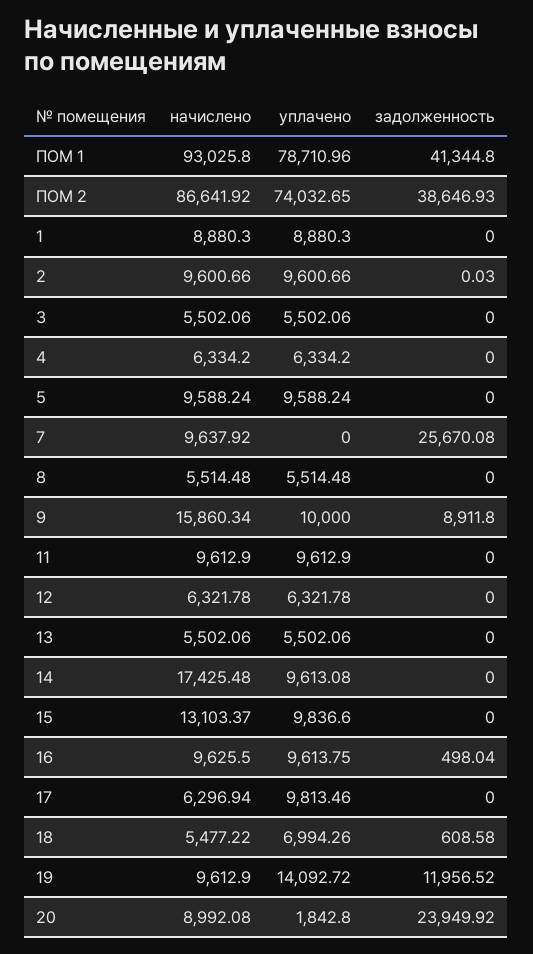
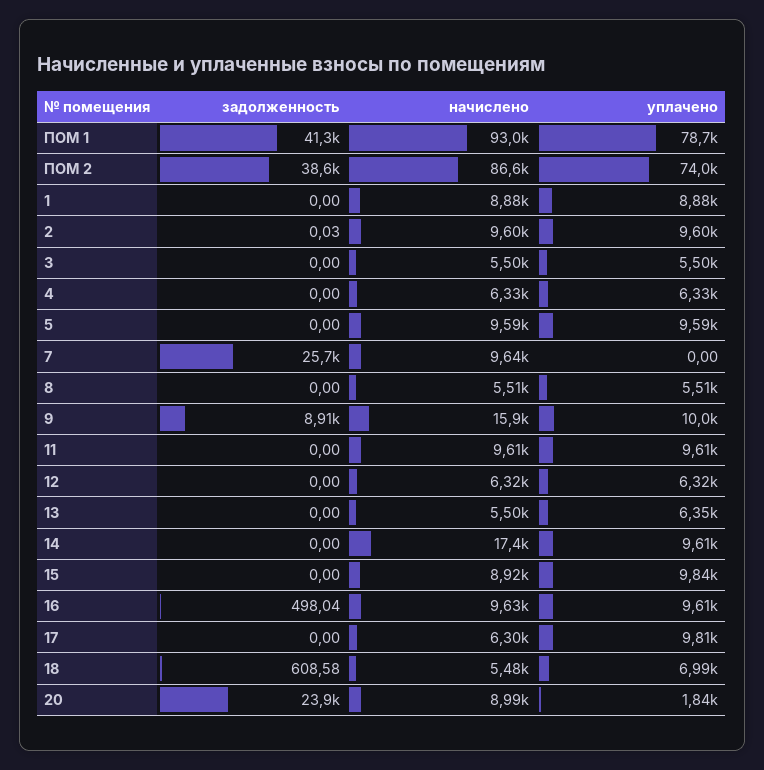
  {
    "начислено": {
      "ПОМ 1": 93025.8,
      "ПОМ 2": 86641.92,
      "1": 8880.3,
      "2": 9600.66,
      "3": 5502.06,
      "4": 6334.2,
      "5": 9588.24,
      "7": 9637.92,
      "8": 5514.48,
      "9": 15860.34,
      "11": 9612.9,
      "12": 6321.78,
      "13": 5502.06,
      "14": 17425.48,
-     "15": 13103.37,
+     "15": 8920,
      "16": 9625.5,
      "17": 6296.94,
      "18": 5477.22,
-     "19": 9612.9,
      "20": 8992.08
    },
    "уплачено": {
      "ПОМ 1": 78710.96,
      "ПОМ 2": 74032.65,
      "1": 8880.3,
      "2": 9600.66,
      "3": 5502.06,
      "4": 6334.2,
      "5": 9588.24,
      "7": 0,
      "8": 5514.48,
      "9": 10000,
      "11": 9612.9,
      "12": 6321.78,
-     "13": 5502.06,
+     "13": 6350,
      "14": 9613.08,
      "15": 9836.6,
      "16": 9613.75,
      "17": 9813.46,
      "18": 6994.26,
-     "19": 14092.72,
      "20": 1842.8
    },
    "задолженность": {
      "ПОМ 1": 41344.8,
      "ПОМ 2": 38646.93,
      "1": 0,
      "2": 0.03,
      "3": 0,
      "4": 0,
      "5": 0,
      "7": 25670.08,
      "8": 0,
      "9": 8911.8,
      "11": 0,
      "12": 0,
      "13": 0,
      "14": 0,
      "15": 0,
      "16": 498.04,
      "17": 0,
      "18": 608.58,
-     "19": 11956.52,
      "20": 23949.92
    }
  }

